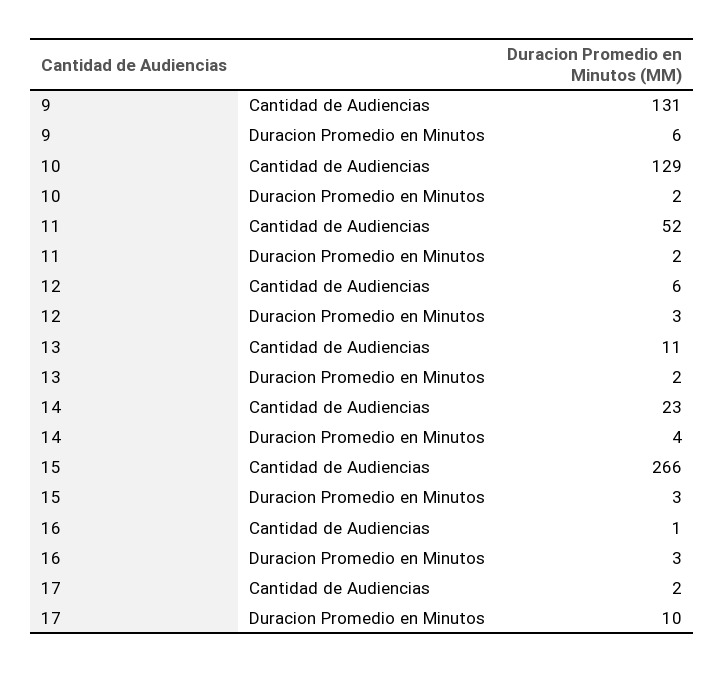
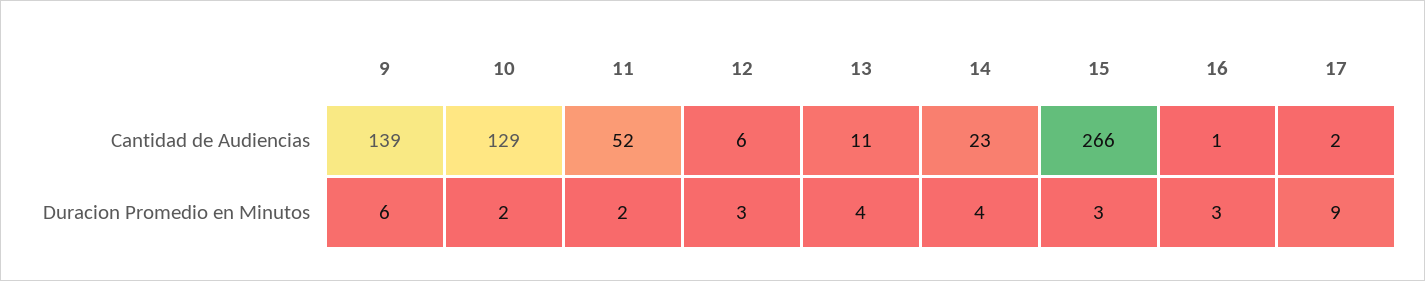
  {
    "9": {
-     "Cantidad de Audiencias": 131,
+     "Cantidad de Audiencias": 139,
      "Duracion Promedio en Minutos": 6
    },
    "10": {
      "Cantidad de Audiencias": 129,
      "Duracion Promedio en Minutos": 2
    },
    "11": {
      "Cantidad de Audiencias": 52,
      "Duracion Promedio en Minutos": 2
    },
    "12": {
      "Cantidad de Audiencias": 6,
      "Duracion Promedio en Minutos": 3
    },
    "13": {
      "Cantidad de Audiencias": 11,
-     "Duracion Promedio en Minutos": 2
+     "Duracion Promedio en Minutos": 4
    },
    "14": {
      "Cantidad de Audiencias": 23,
      "Duracion Promedio en Minutos": 4
    },
    "15": {
      "Cantidad de Audiencias": 266,
      "Duracion Promedio en Minutos": 3
    },
    "16": {
      "Cantidad de Audiencias": 1,
      "Duracion Promedio en Minutos": 3
    },
    "17": {
      "Cantidad de Audiencias": 2,
-     "Duracion Promedio en Minutos": 10
+     "Duracion Promedio en Minutos": 9
    }
  }

